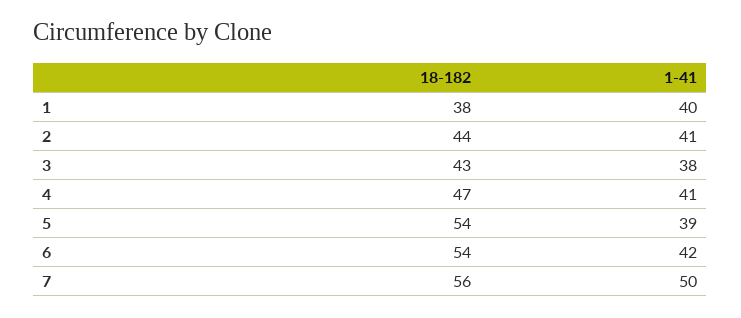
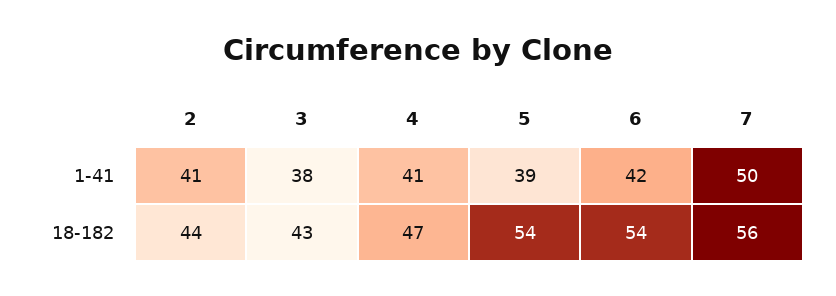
  {
    "18-182": {
-     "1": 38,
      "2": 44,
      "3": 43,
      "4": 47,
      "5": 54,
      "6": 54,
      "7": 56
    },
    "1-41": {
-     "1": 40,
      "2": 41,
      "3": 38,
      "4": 41,
      "5": 39,
      "6": 42,
      "7": 50
    }
  }

